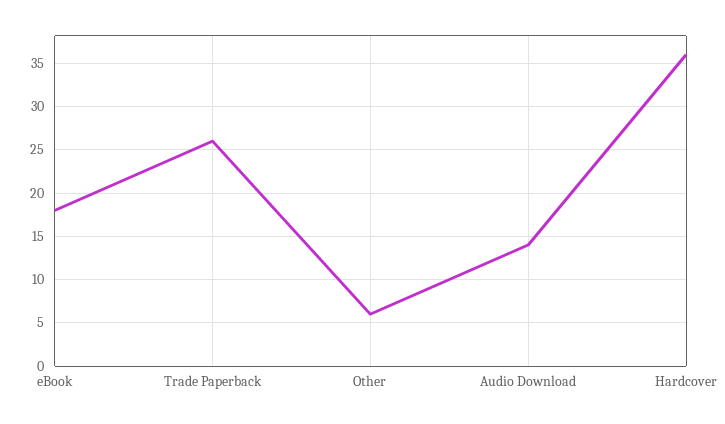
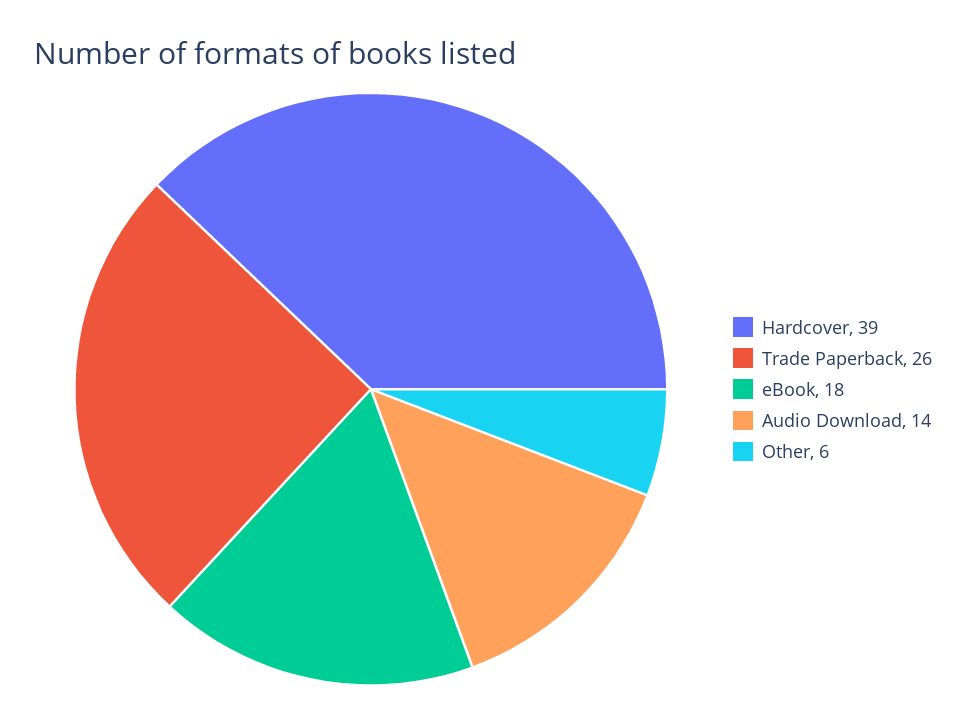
  {
    "eBook": 18,
    "Trade Paperback": 26,
    "Other": 6,
    "Audio Download": 14,
-   "Hardcover": 36
+   "Hardcover": 39
  }

